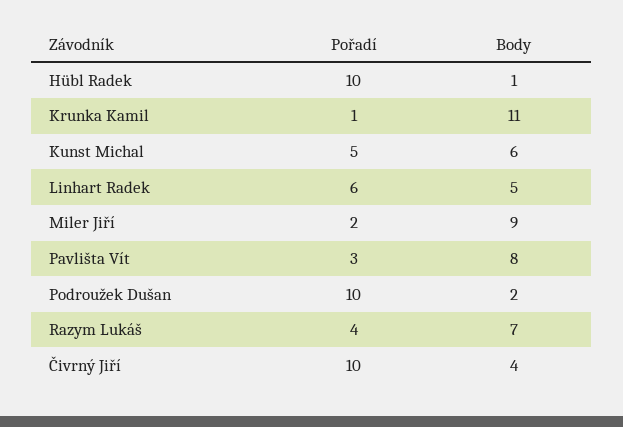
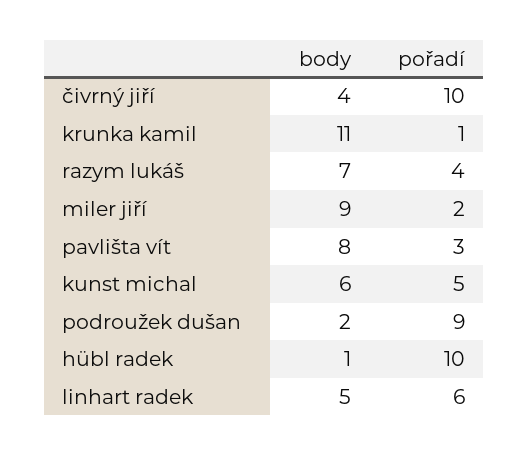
  {
    "Pořadí": {
      "Hübl Radek": 10,
      "Krunka Kamil": 1,
      "Kunst Michal": 5,
      "Linhart Radek": 6,
      "Miler Jiří": 2,
      "Pavlišta Vít": 3,
-     "Podroužek Dušan": 10,
+     "Podroužek Dušan": 9,
      "Razym Lukáš": 4,
      "Čivrný Jiří": 10
    },
    "Body": {
      "Hübl Radek": 1,
      "Krunka Kamil": 11,
      "Kunst Michal": 6,
      "Linhart Radek": 5,
      "Miler Jiří": 9,
      "Pavlišta Vít": 8,
      "Podroužek Dušan": 2,
      "Razym Lukáš": 7,
      "Čivrný Jiří": 4
    }
  }

